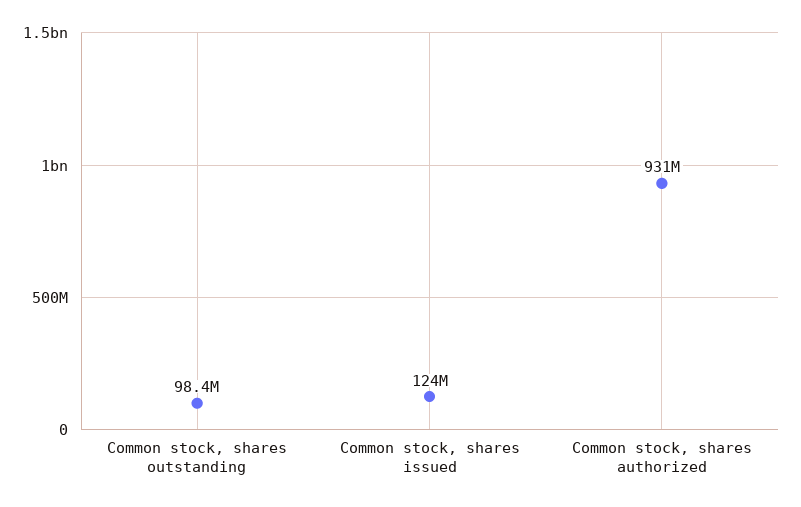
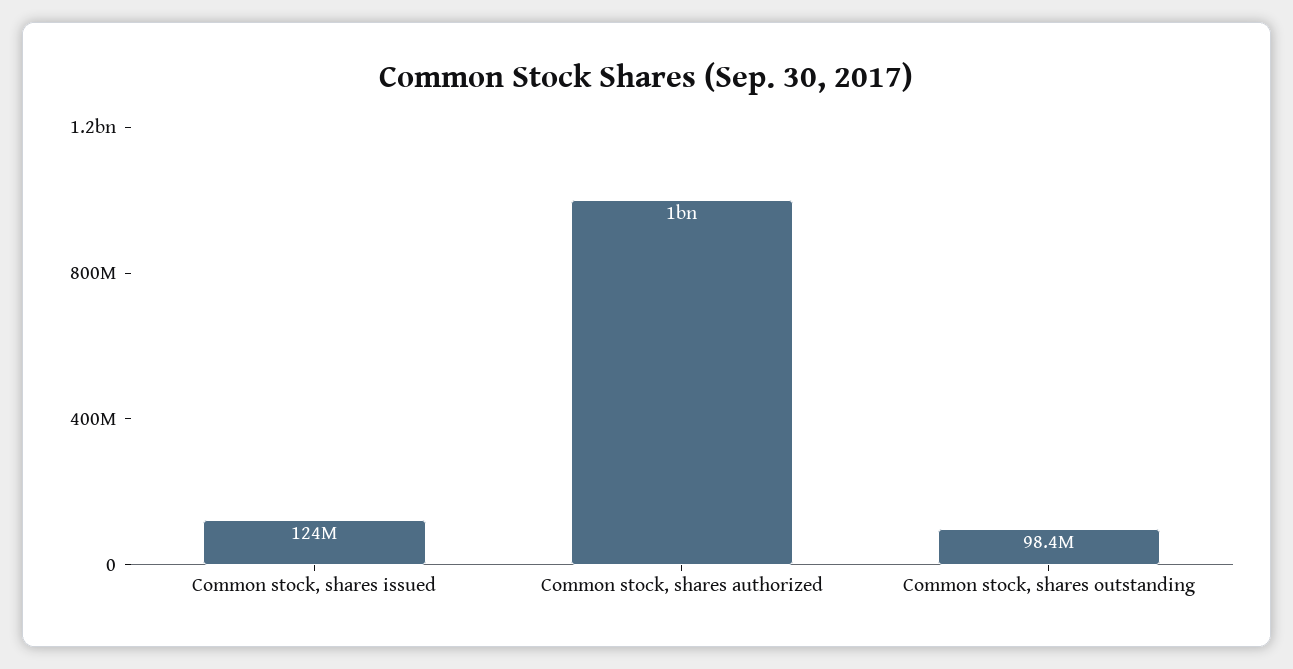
  {
    "Common stock, shares outstanding": 98400000,
    "Common stock, shares issued": 124000000,
-   "Common stock, shares authorized": 931000000
+   "Common stock, shares authorized": 1000000000
  }

